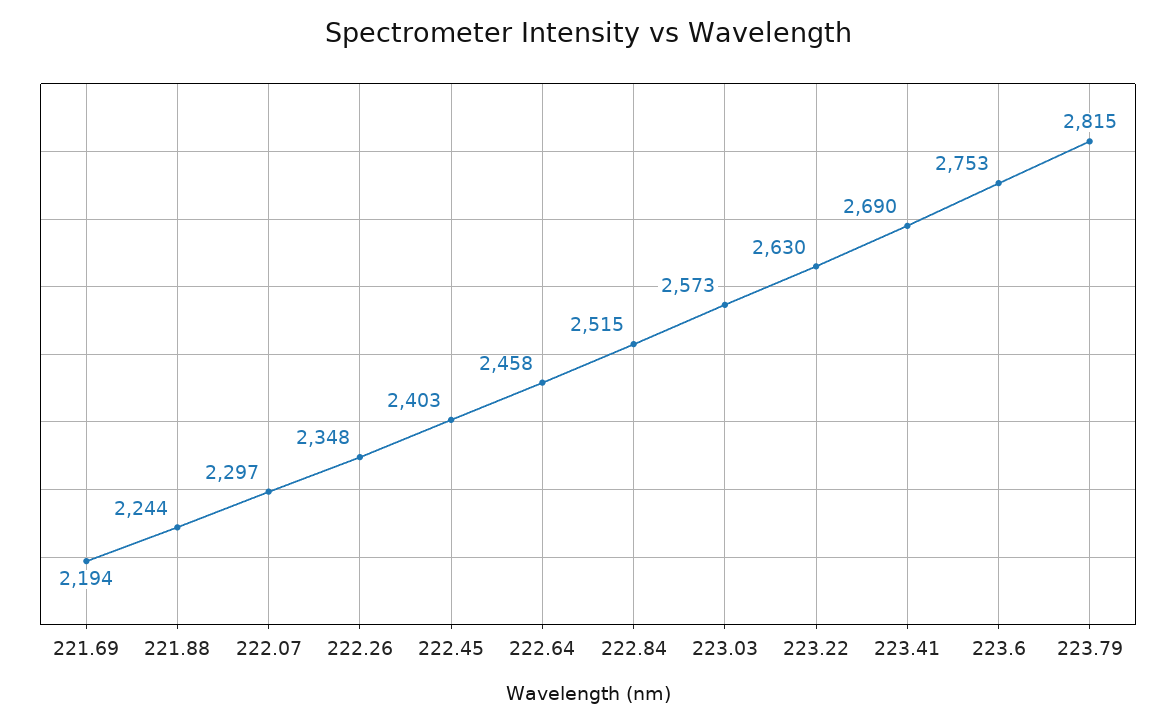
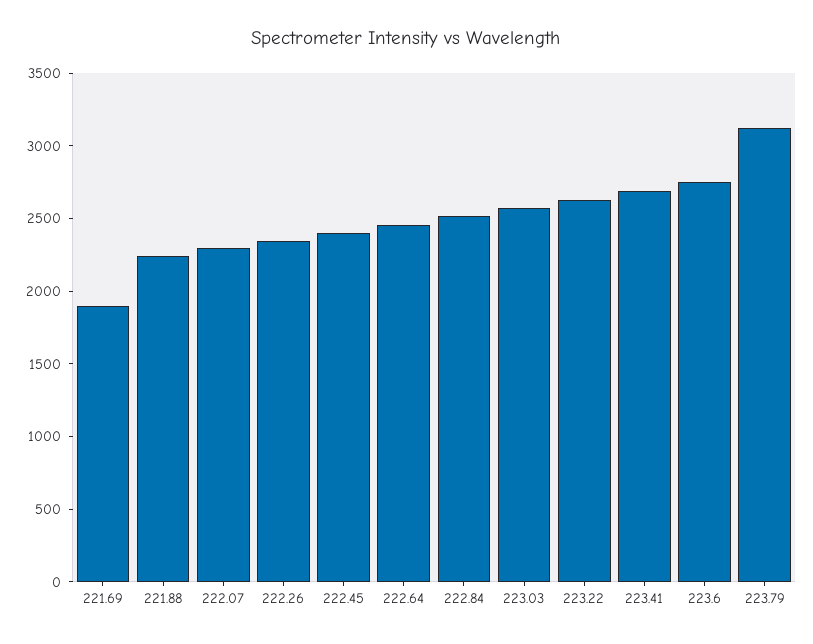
  {
-   "221.69": 2194,
+   "221.69": 1900,
    "221.88": 2244,
    "222.07": 2297,
    "222.26": 2348,
    "222.45": 2403,
    "222.64": 2458,
    "222.84": 2515,
    "223.03": 2573,
    "223.22": 2630,
    "223.41": 2690,
    "223.6": 2753,
-   "223.79": 2815
+   "223.79": 3100
  }

